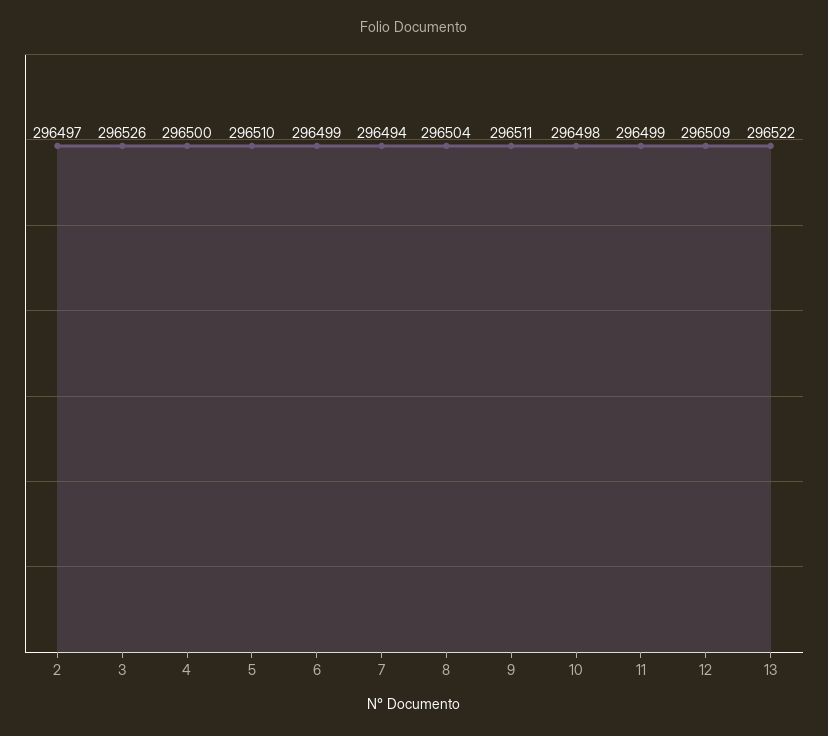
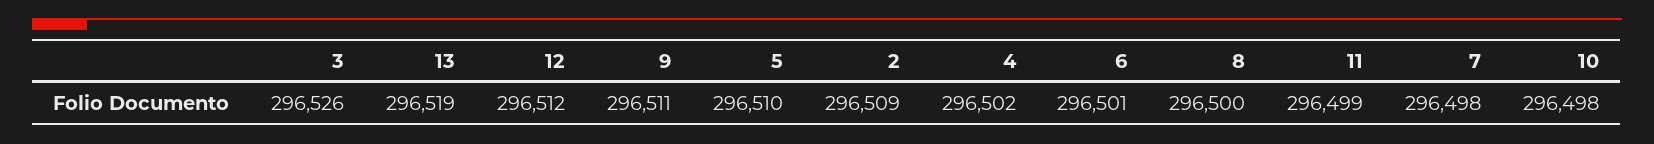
  {
-   "2": 296497,
+   "2": 296509,
    "3": 296526,
-   "4": 296500,
+   "4": 296502,
    "5": 296510,
-   "6": 296499,
+   "6": 296501,
-   "7": 296494,
+   "7": 296498,
-   "8": 296504,
+   "8": 296500,
    "9": 296511,
    "10": 296498,
    "11": 296499,
-   "12": 296509,
+   "12": 296512,
-   "13": 296522
+   "13": 296519
  }

